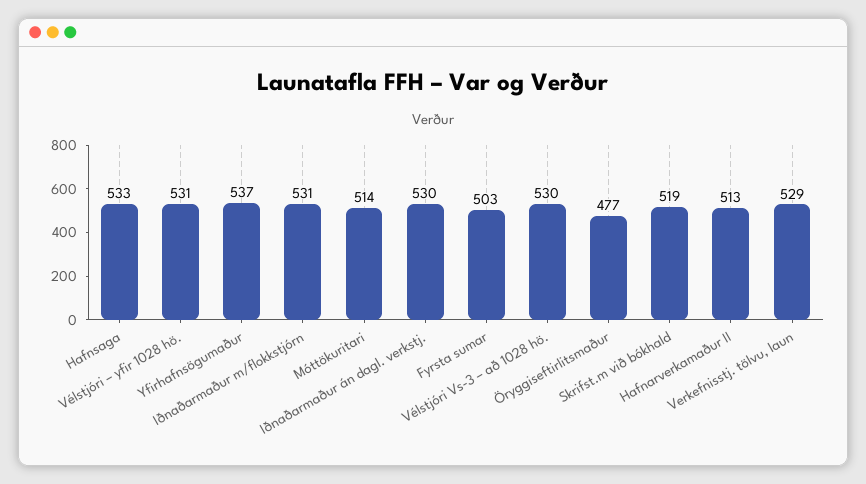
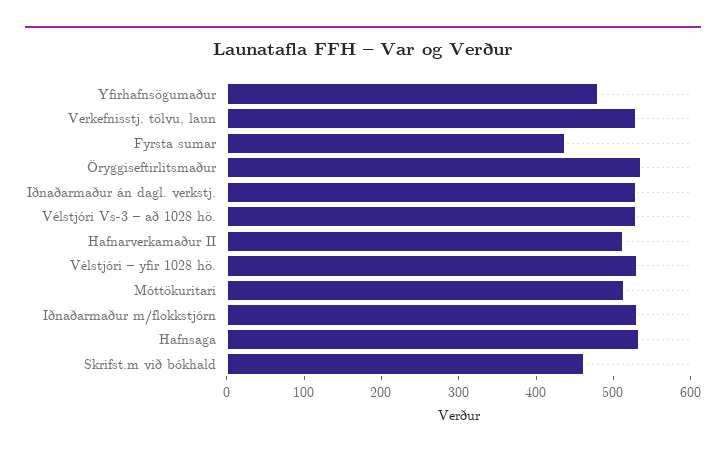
  {
    "Hafnsaga": 533,
    "Vélstjóri – yfir 1028 hö.": 531,
-   "Yfirhafnsögumaður": 537,
+   "Yfirhafnsögumaður": 480,
    "Iðnaðarmaður m/flokkstjórn": 531,
    "Móttökuritari": 514,
    "Iðnaðarmaður án dagl. verkstj.": 530,
-   "Fyrsta sumar": 503,
+   "Fyrsta sumar": 440,
    "Vélstjóri Vs-3 – að 1028 hö.": 530,
-   "Öryggiseftirlitsmaður": 477,
+   "Öryggiseftirlitsmaður": 540,
-   "Skrifst.m við bókhald": 519,
+   "Skrifst.m við bókhald": 460,
    "Hafnarverkamaður II": 513,
    "Verkefnisstj. tölvu, laun": 529
  }

